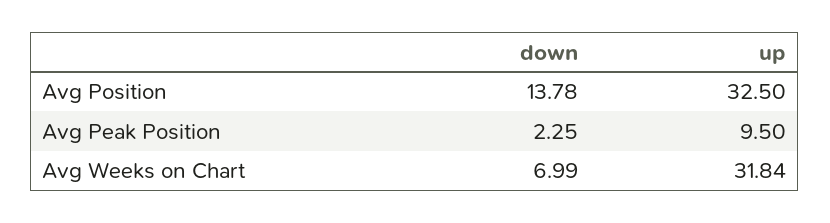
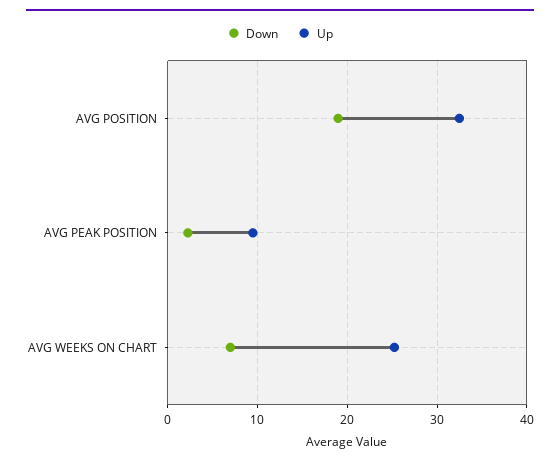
  {
    "down": {
-     "Avg Position": 13.78,
+     "Avg Position": 19,
      "Avg Peak Position": 2.25,
      "Avg Weeks on Chart": 6.99
    },
    "up": {
      "Avg Position": 32.5,
      "Avg Peak Position": 9.5,
-     "Avg Weeks on Chart": 31.84
+     "Avg Weeks on Chart": 25
    }
  }

